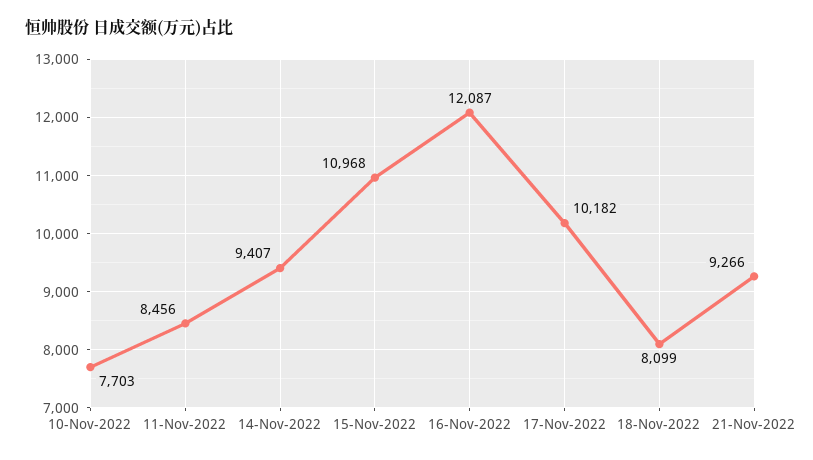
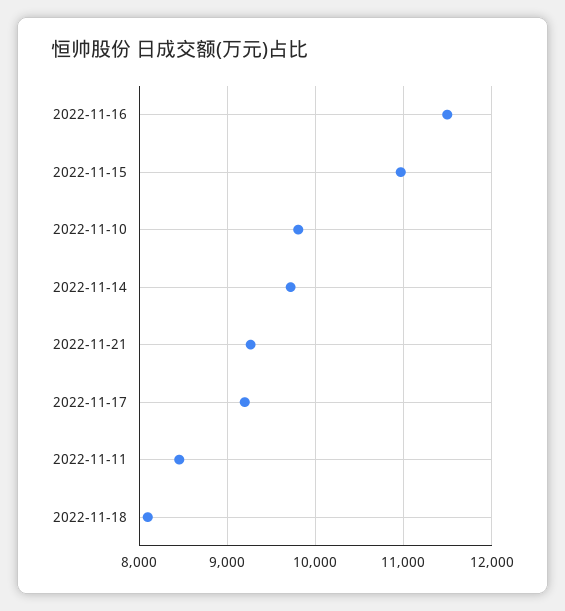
  {
-   "10-Nov-2022": 7703,
+   "10-Nov-2022": 9800,
    "11-Nov-2022": 8456,
-   "14-Nov-2022": 9407,
+   "14-Nov-2022": 9700,
    "15-Nov-2022": 10968,
-   "16-Nov-2022": 12087,
+   "16-Nov-2022": 11500,
-   "17-Nov-2022": 10182,
+   "17-Nov-2022": 9200,
    "18-Nov-2022": 8099,
    "21-Nov-2022": 9266
  }

